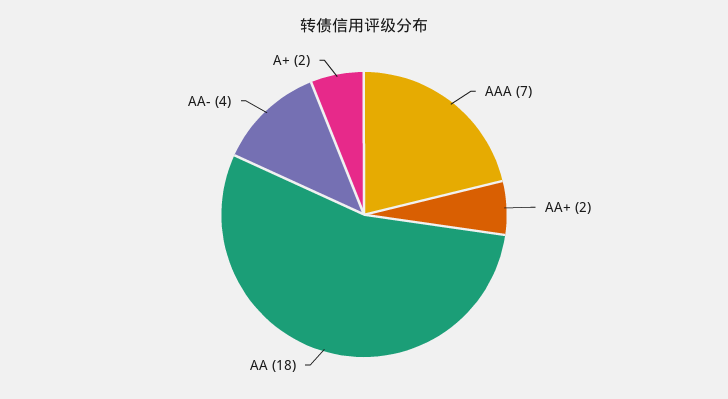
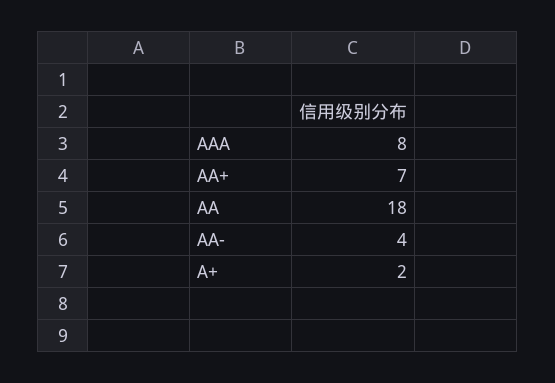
  {
-   "AAA": 7,
+   "AAA": 8,
-   "AA+": 2,
+   "AA+": 7,
    "AA": 18,
    "AA-": 4,
    "A+": 2
  }

